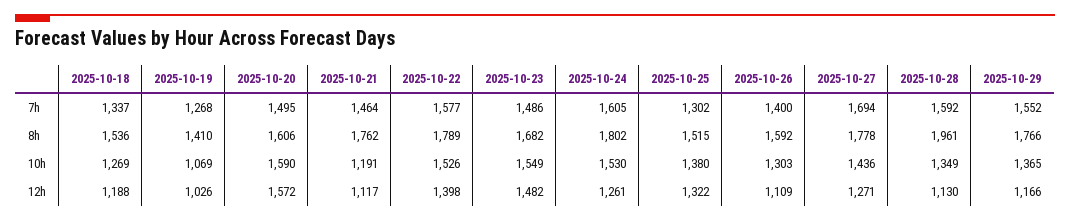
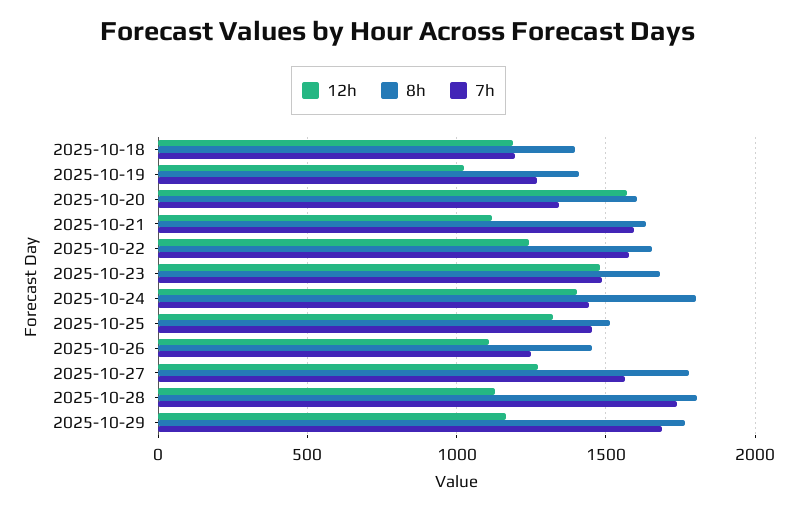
  {
    "7h": {
-     "2025-10-18": 1337,
+     "2025-10-18": 1200,
      "2025-10-19": 1268,
-     "2025-10-20": 1495,
+     "2025-10-20": 1350,
-     "2025-10-21": 1464,
+     "2025-10-21": 1600,
      "2025-10-22": 1577,
      "2025-10-23": 1486,
-     "2025-10-24": 1605,
+     "2025-10-24": 1450,
-     "2025-10-25": 1302,
+     "2025-10-25": 1450,
-     "2025-10-26": 1400,
+     "2025-10-26": 1250,
-     "2025-10-27": 1694,
+     "2025-10-27": 1550,
-     "2025-10-28": 1592,
+     "2025-10-28": 1750,
-     "2025-10-29": 1552
+     "2025-10-29": 1700
    },
    "8h": {
-     "2025-10-18": 1536,
+     "2025-10-18": 1400,
      "2025-10-19": 1410,
      "2025-10-20": 1606,
-     "2025-10-21": 1762,
+     "2025-10-21": 1650,
-     "2025-10-22": 1789,
+     "2025-10-22": 1650,
      "2025-10-23": 1682,
      "2025-10-24": 1802,
      "2025-10-25": 1515,
-     "2025-10-26": 1592,
+     "2025-10-26": 1450,
      "2025-10-27": 1778,
-     "2025-10-28": 1961,
+     "2025-10-28": 1800,
      "2025-10-29": 1766
    },
-   "10h": {
-     "2025-10-18": 1269,
-     "2025-10-19": 1069,
-     "2025-10-20": 1590,
-     "2025-10-21": 1191,
-     "2025-10-22": 1526,
-     "2025-10-23": 1549,
-     "2025-10-24": 1530,
-     "2025-10-25": 1380,
-     "2025-10-26": 1303,
-     "2025-10-27": 1436,
-     "2025-10-28": 1349,
-     "2025-10-29": 1365
-   },
    "12h": {
      "2025-10-18": 1188,
      "2025-10-19": 1026,
      "2025-10-20": 1572,
      "2025-10-21": 1117,
-     "2025-10-22": 1398,
+     "2025-10-22": 1250,
      "2025-10-23": 1482,
-     "2025-10-24": 1261,
+     "2025-10-24": 1400,
      "2025-10-25": 1322,
      "2025-10-26": 1109,
      "2025-10-27": 1271,
      "2025-10-28": 1130,
      "2025-10-29": 1166
    }
  }

